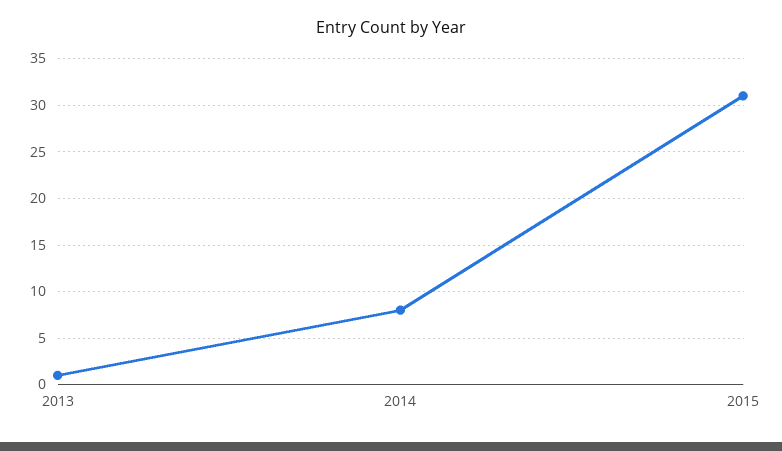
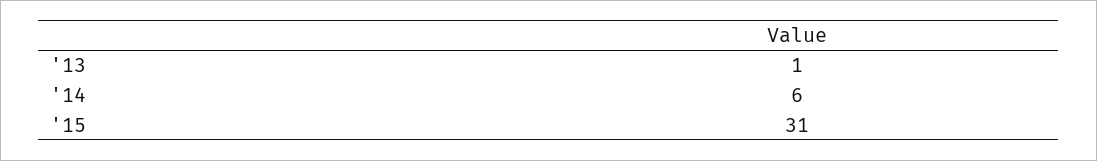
  {
    "2013": 1,
-   "2014": 8,
+   "2014": 6,
    "2015": 31
  }

